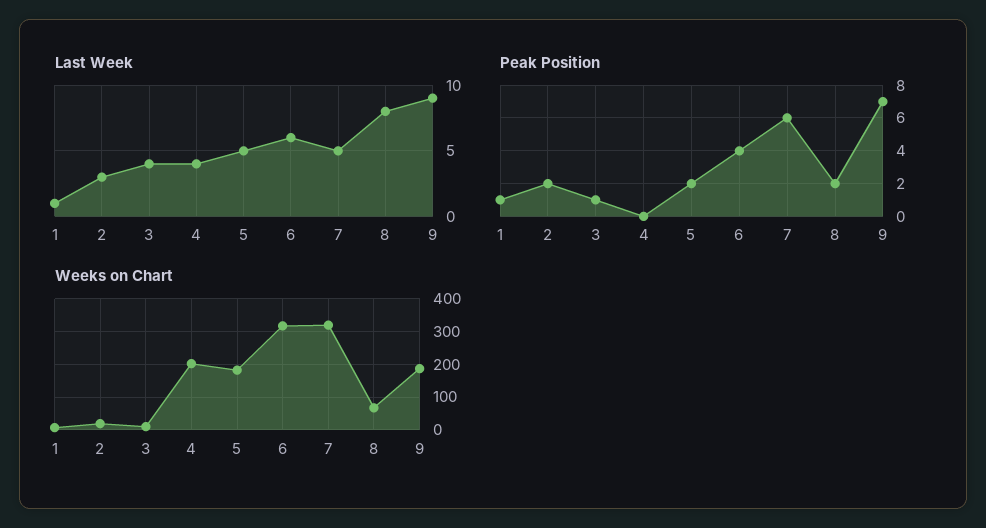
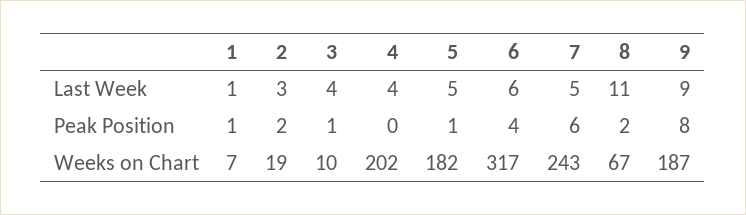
  {
    "Last Week": {
      "1": 1,
      "2": 3,
      "3": 4,
      "4": 4,
      "5": 5,
      "6": 6,
      "7": 5,
-     "8": 8,
+     "8": 11,
      "9": 9
    },
    "Peak Position": {
      "1": 1,
      "2": 2,
      "3": 1,
      "4": 0,
-     "5": 2,
+     "5": 1,
      "6": 4,
      "7": 6,
      "8": 2,
-     "9": 7
+     "9": 8
    },
    "Weeks on Chart": {
      "1": 7,
      "2": 19,
      "3": 10,
      "4": 202,
      "5": 182,
      "6": 317,
-     "7": 320,
+     "7": 243,
      "8": 67,
      "9": 187
    }
  }

